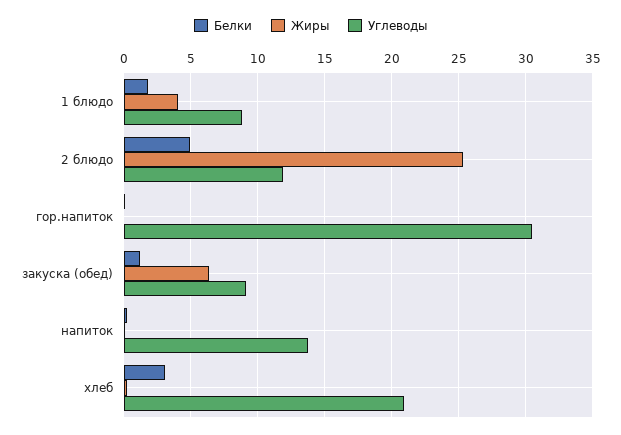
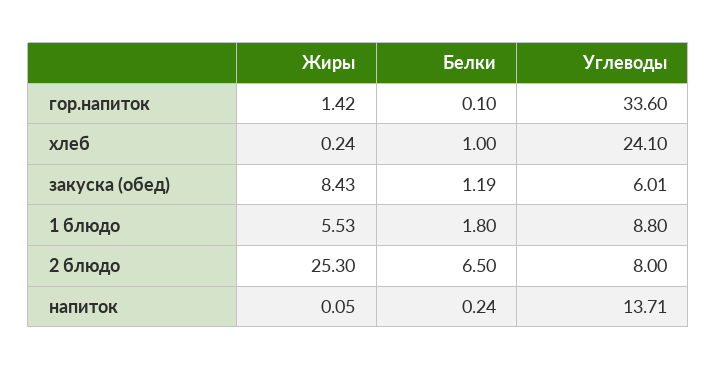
  {
    "Белки": {
      "1 блюдо": 1.8,
-     "2 блюдо": 5,
+     "2 блюдо": 6.5,
      "гор.напиток": 0.1,
      "закуска (обед)": 1.19,
      "напиток": 0.24,
-     "хлеб": 3
+     "хлеб": 1
    },
    "Жиры": {
-     "1 блюдо": 4,
+     "1 блюдо": 5.53,
      "2 блюдо": 25.3,
-     "гор.напиток": 0,
+     "гор.напиток": 1.42,
-     "закуска (обед)": 6.5,
+     "закуска (обед)": 8.43,
      "напиток": 0.05,
      "хлеб": 0.24
    },
    "Углеводы": {
      "1 блюдо": 8.8,
-     "2 блюдо": 12,
+     "2 блюдо": 8,
-     "гор.напиток": 30.5,
+     "гор.напиток": 33.6,
-     "закуска (обед)": 9,
+     "закуска (обед)": 6.01,
      "напиток": 13.71,
-     "хлеб": 21
+     "хлеб": 24.1
    }
  }

